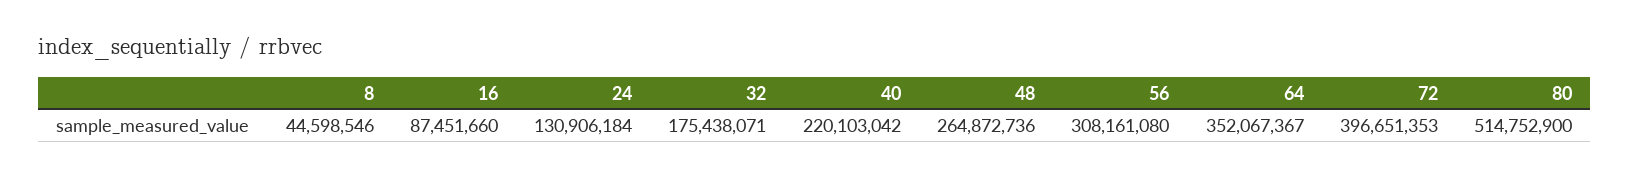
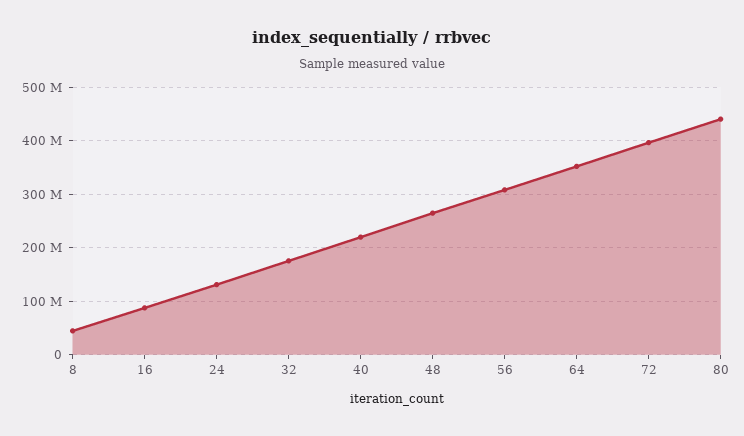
  {
    "8": 44598546,
    "16": 87451660,
    "24": 130906184,
    "32": 175438071,
    "40": 220103042,
    "48": 264872736,
    "56": 308161080,
    "64": 352067367,
    "72": 396651353,
-   "80": 514752900
+   "80": 440000000
  }

